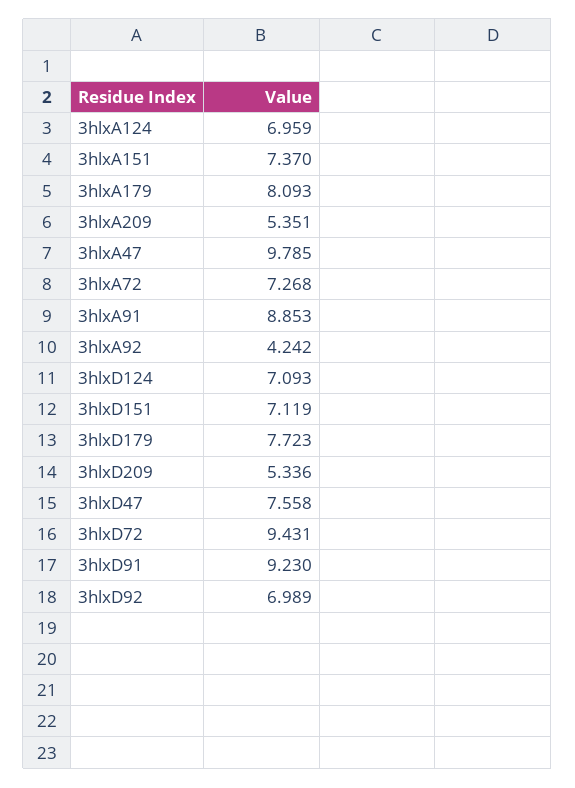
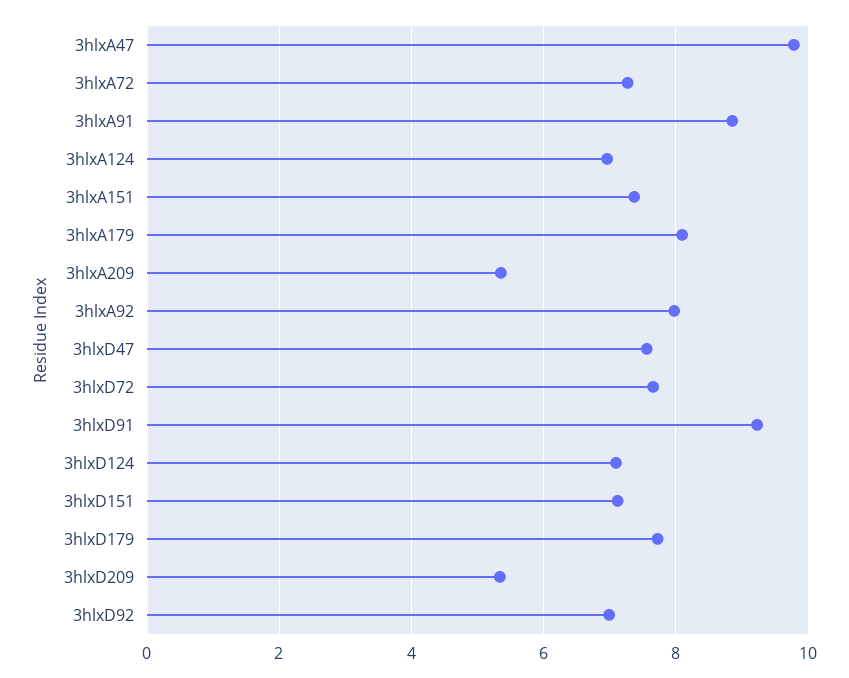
  {
    "3hlxA124": 6.959,
    "3hlxA151": 7.37,
    "3hlxA179": 8.093,
    "3hlxA209": 5.351,
    "3hlxA47": 9.785,
    "3hlxA72": 7.268,
    "3hlxA91": 8.853,
-   "3hlxA92": 4.242,
+   "3hlxA92": 8,
    "3hlxD124": 7.093,
    "3hlxD151": 7.119,
    "3hlxD179": 7.723,
    "3hlxD209": 5.336,
    "3hlxD47": 7.558,
-   "3hlxD72": 9.431,
+   "3hlxD72": 7.6,
    "3hlxD91": 9.23,
    "3hlxD92": 6.989
  }

